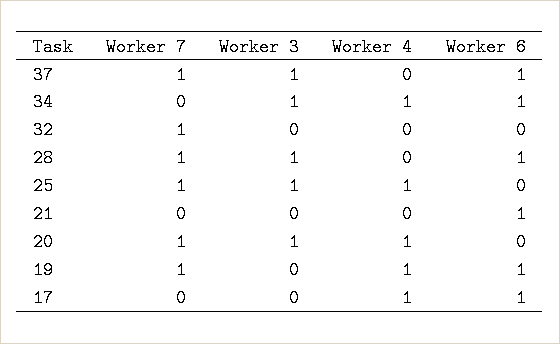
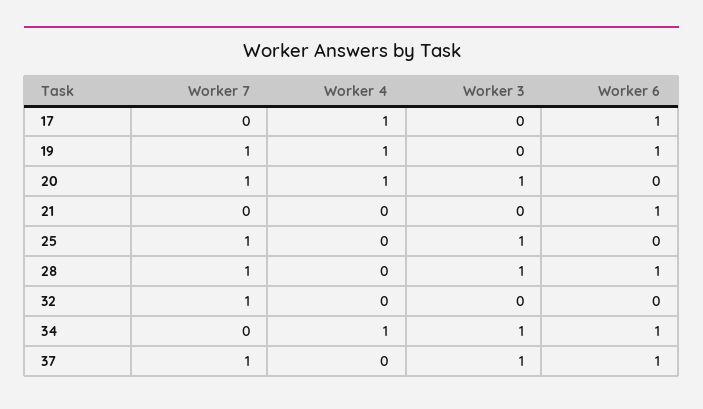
  {
    "Worker 7": {
      "37": 1,
      "34": 0,
      "32": 1,
      "28": 1,
      "25": 1,
      "21": 0,
      "20": 1,
      "19": 1,
      "17": 0
    },
    "Worker 3": {
      "37": 1,
      "34": 1,
      "32": 0,
      "28": 1,
      "25": 1,
      "21": 0,
      "20": 1,
      "19": 0,
      "17": 0
    },
    "Worker 4": {
      "37": 0,
      "34": 1,
      "32": 0,
      "28": 0,
-     "25": 1,
+     "25": 0,
      "21": 0,
      "20": 1,
      "19": 1,
      "17": 1
    },
    "Worker 6": {
      "37": 1,
      "34": 1,
      "32": 0,
      "28": 1,
      "25": 0,
      "21": 1,
      "20": 0,
      "19": 1,
      "17": 1
    }
  }

